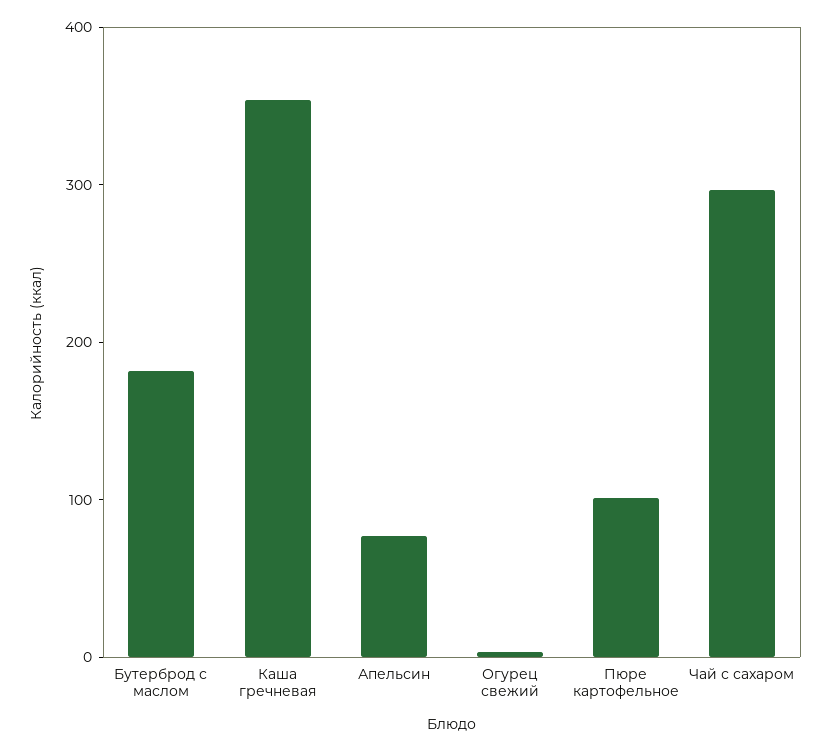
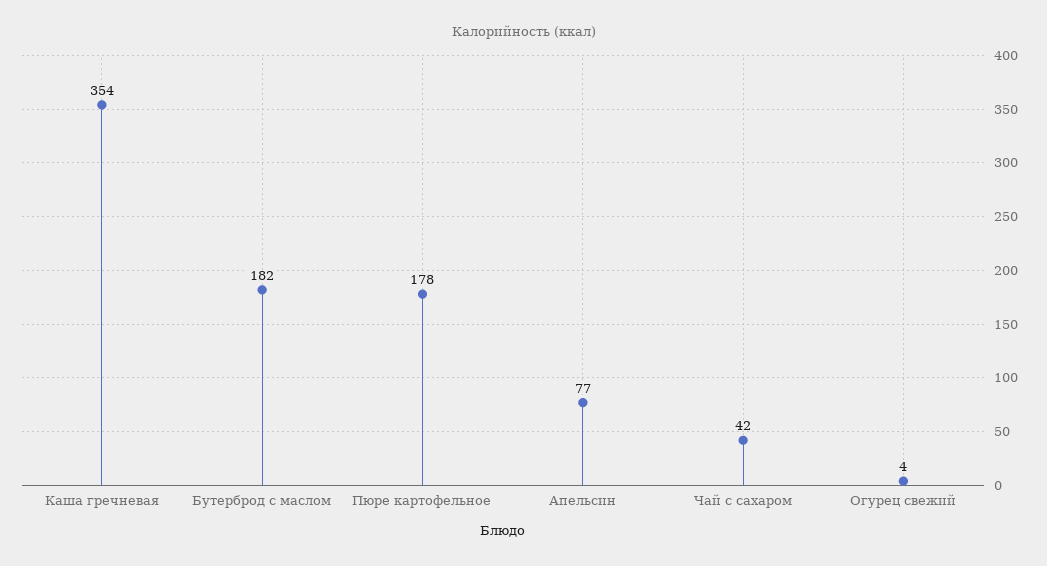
  {
    "Бутерброд с маслом": 182,
    "Каша гречневая": 354,
    "Апельсин": 77,
    "Огурец свежий": 4,
-   "Пюре картофельное": 100,
+   "Пюре картофельное": 178,
-   "Чай с сахаром": 300
+   "Чай с сахаром": 42
  }

